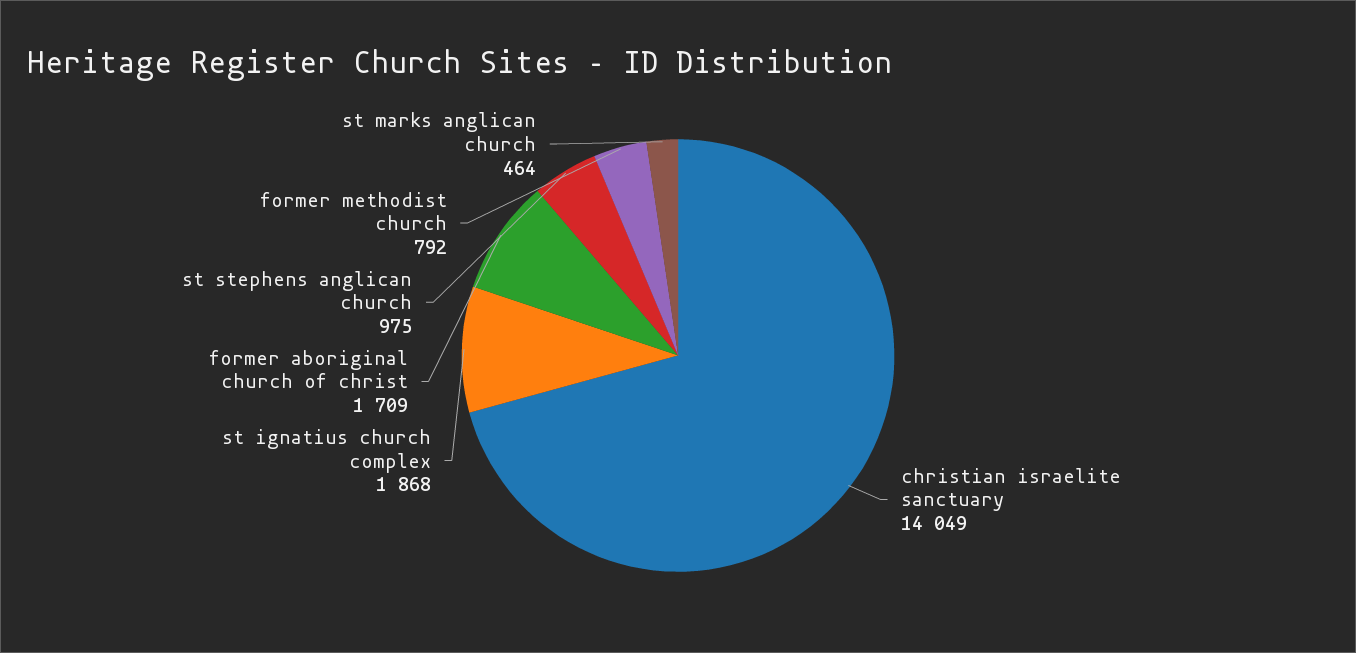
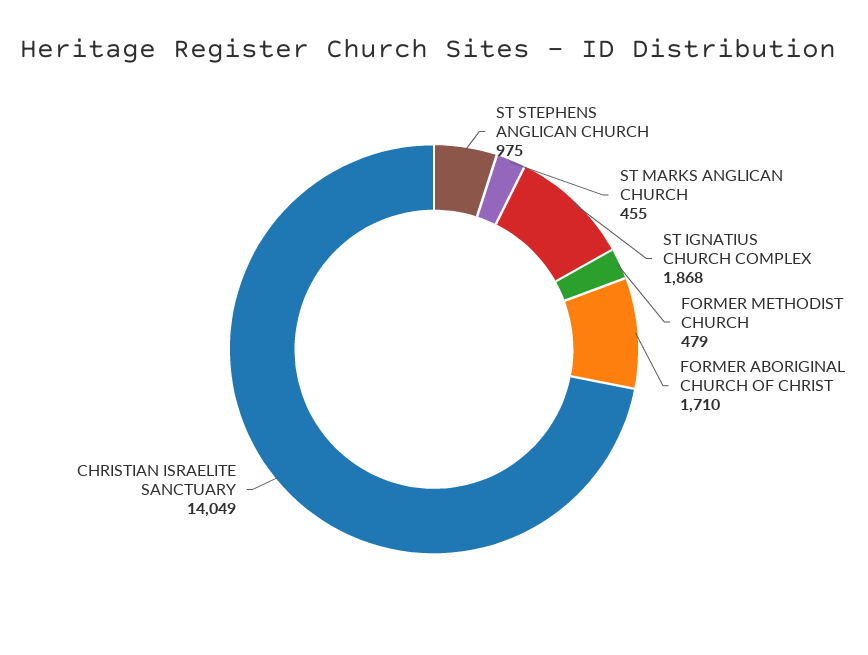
  {
    "christian israelite sanctuary": 14049,
    "st ignatius church complex": 1868,
-   "former aboriginal church of christ": 1709,
+   "former aboriginal church of christ": 1710,
    "st stephens anglican church": 975,
-   "former methodist church": 792,
+   "former methodist church": 479,
-   "st marks anglican church": 464
+   "st marks anglican church": 455
  }

